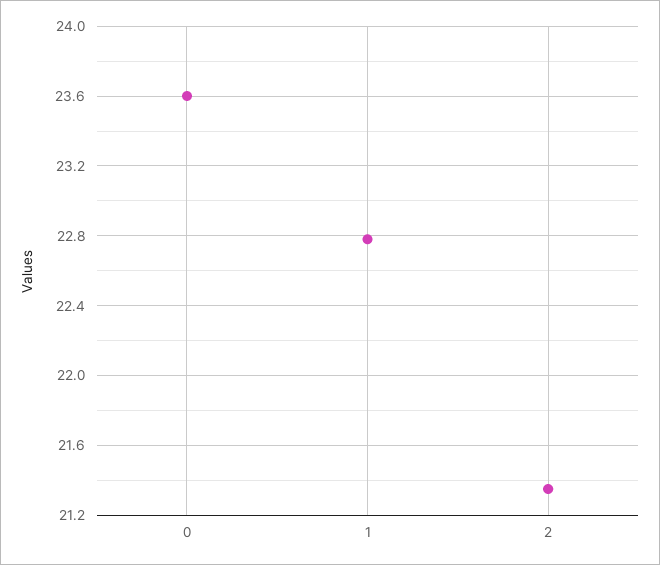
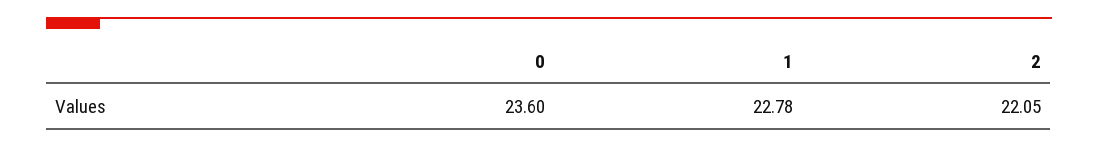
  {
    "0": 23.6,
    "1": 22.78,
-   "2": 21.35
+   "2": 22.05
  }

